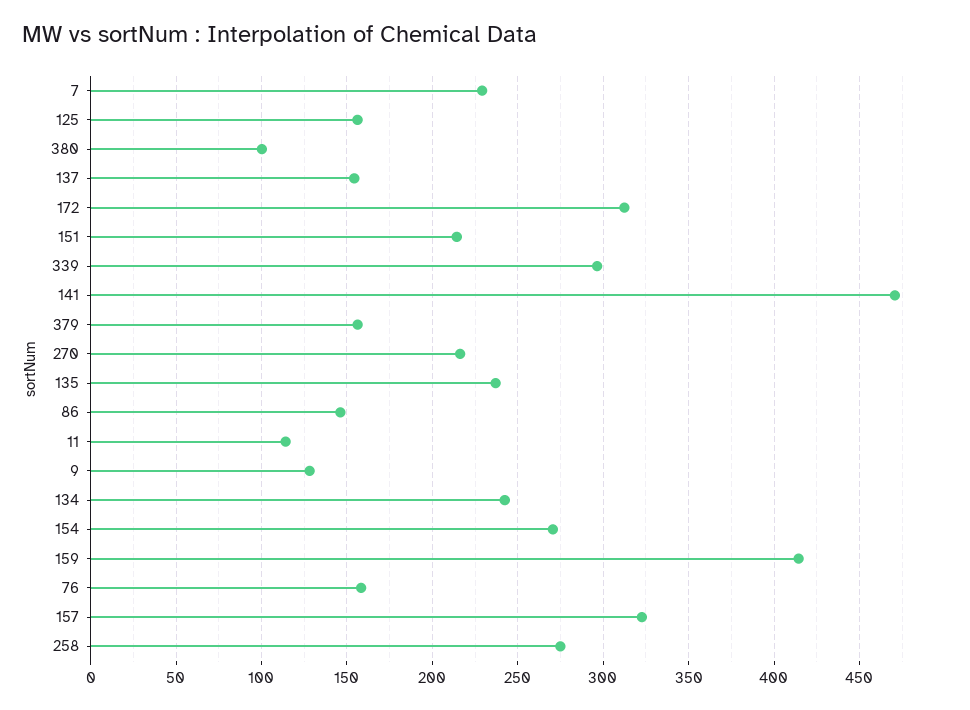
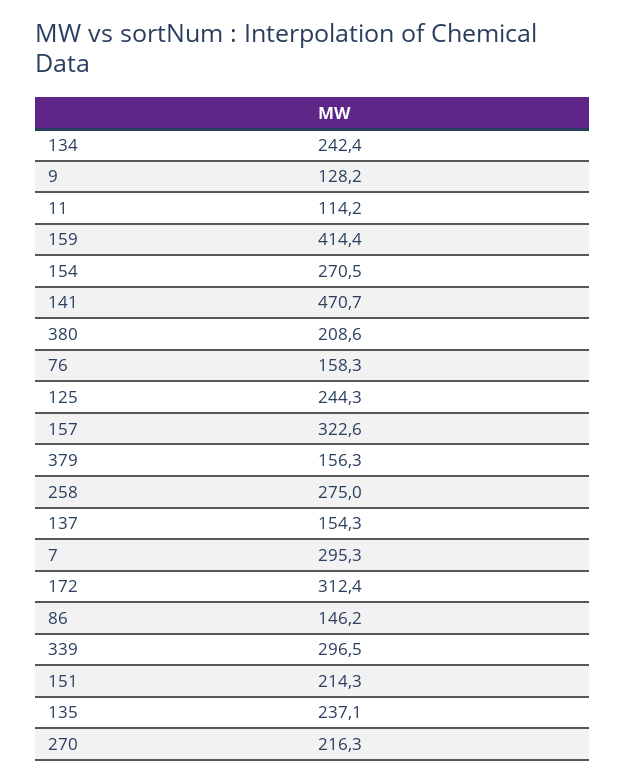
  {
-   "7": 230,
+   "7": 295.3,
-   "125": 155,
+   "125": 244.3,
-   "380": 100,
+   "380": 208.6,
    "137": 154.3,
    "172": 312.4,
    "151": 214.3,
    "339": 296.5,
    "141": 470.7,
    "379": 156.3,
    "270": 216.3,
    "135": 237.1,
    "86": 146.2,
    "11": 114.2,
    "9": 128.2,
    "134": 242.4,
    "154": 270.5,
    "159": 414.4,
    "76": 158.3,
    "157": 322.6,
    "258": 275
  }

